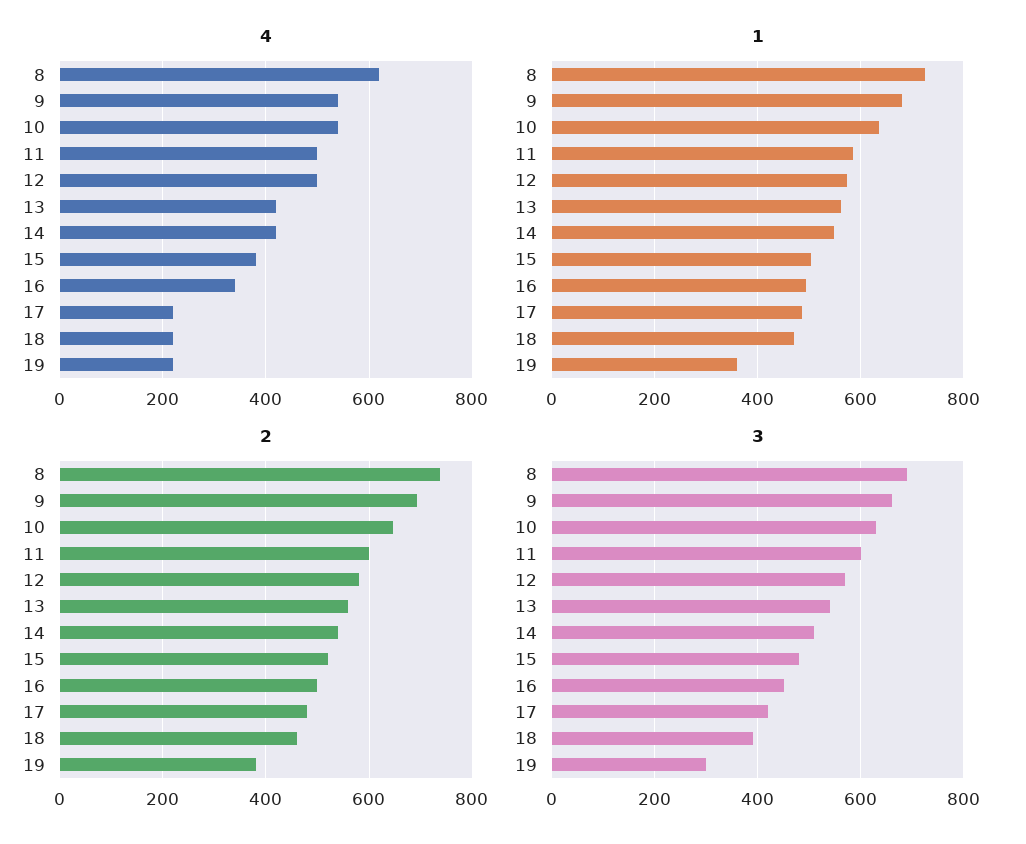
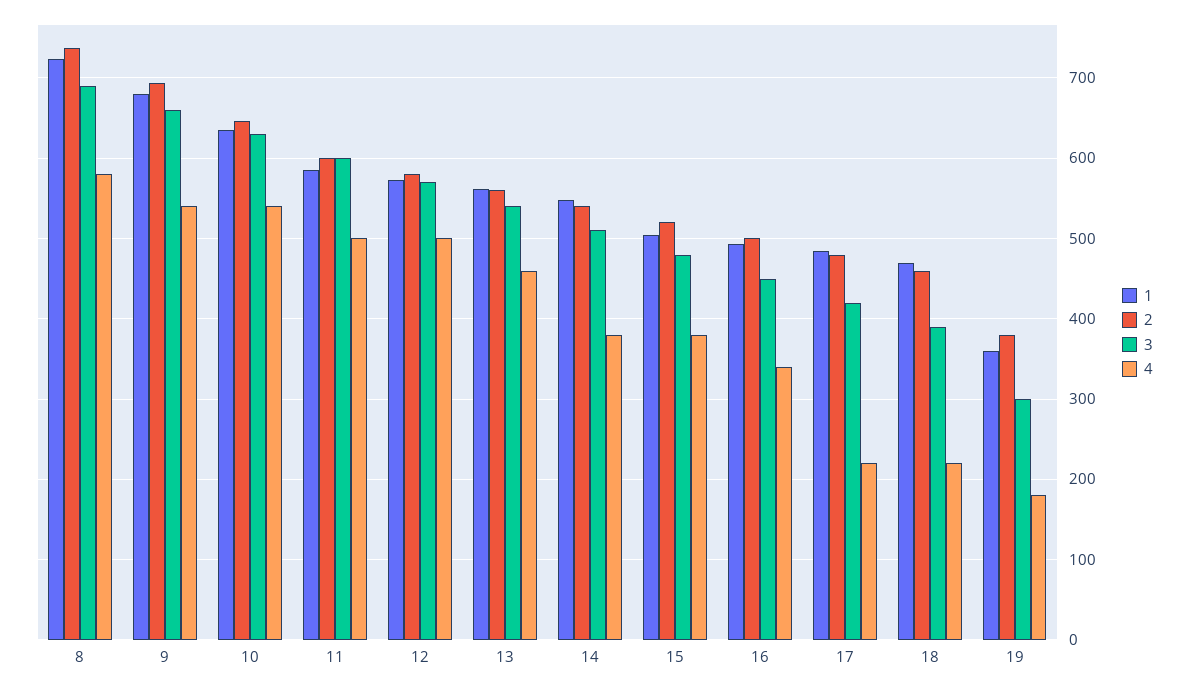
  {
    "4": {
-     "8": 620,
+     "8": 580,
      "9": 540,
      "10": 540,
      "11": 500,
      "12": 500,
-     "13": 420,
+     "13": 460,
-     "14": 420,
+     "14": 380,
      "15": 380,
      "16": 340,
      "17": 220,
      "18": 220,
-     "19": 220
+     "19": 180
    },
    "1": {
      "8": 720,
      "9": 680,
      "10": 640,
      "11": 590,
      "12": 570,
      "13": 560,
      "14": 550,
      "15": 500,
      "16": 490,
      "17": 490,
      "18": 470,
      "19": 360
    },
    "2": {
      "8": 740,
      "9": 690,
      "10": 650,
      "11": 600,
      "12": 580,
      "13": 560,
      "14": 540,
      "15": 520,
      "16": 500,
      "17": 480,
      "18": 460,
      "19": 380
    },
    "3": {
      "8": 690,
      "9": 660,
      "10": 630,
      "11": 600,
      "12": 570,
      "13": 540,
      "14": 510,
      "15": 480,
      "16": 450,
      "17": 420,
      "18": 390,
      "19": 300
    }
  }

